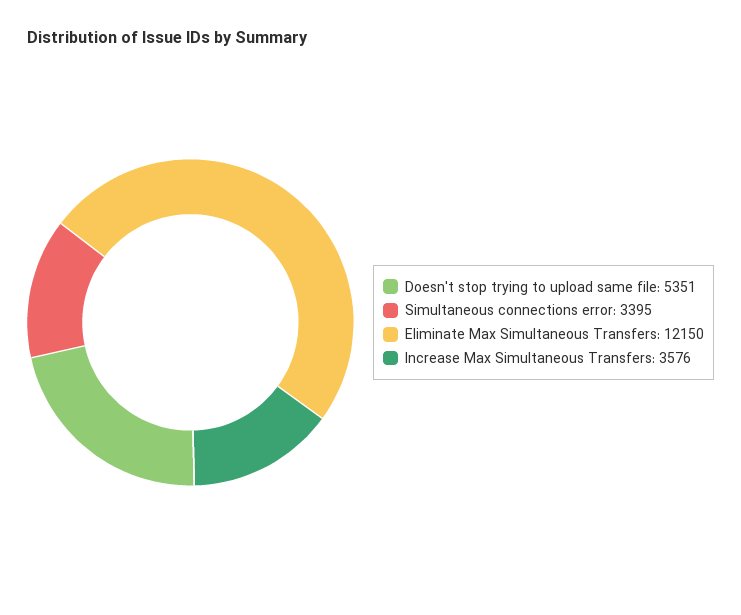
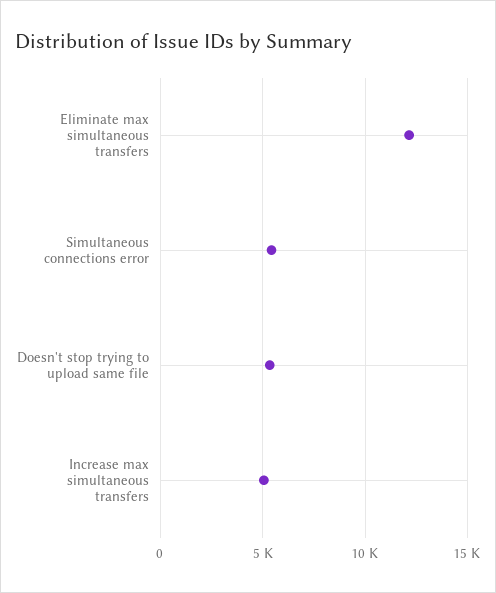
  {
    "Doesn't stop trying to upload same file": 5351,
-   "Simultaneous connections error": 3395,
+   "Simultaneous connections error": 5500,
    "Eliminate Max Simultaneous Transfers": 12150,
-   "Increase Max Simultaneous Transfers": 3576
+   "Increase Max Simultaneous Transfers": 5000
  }

